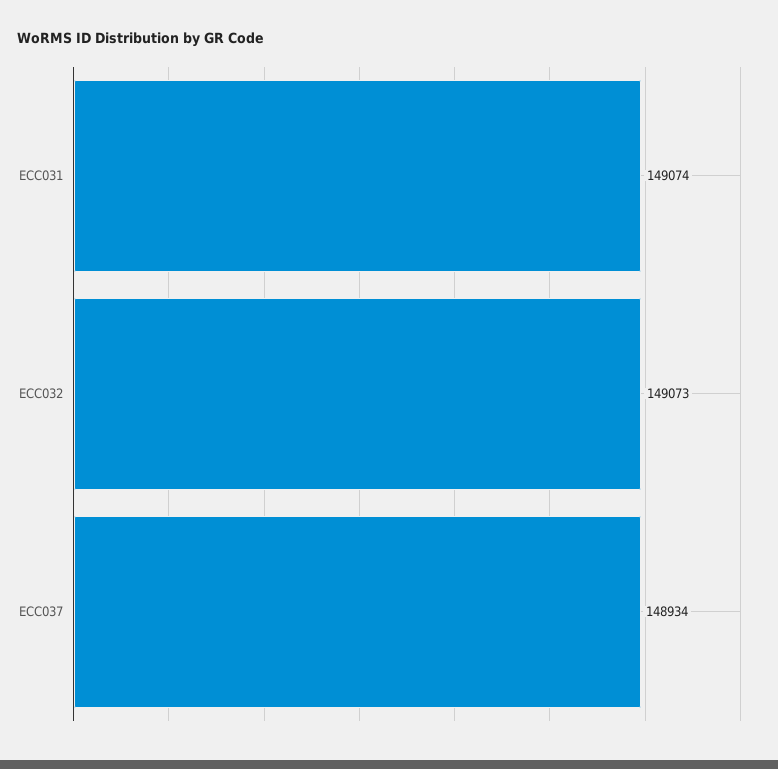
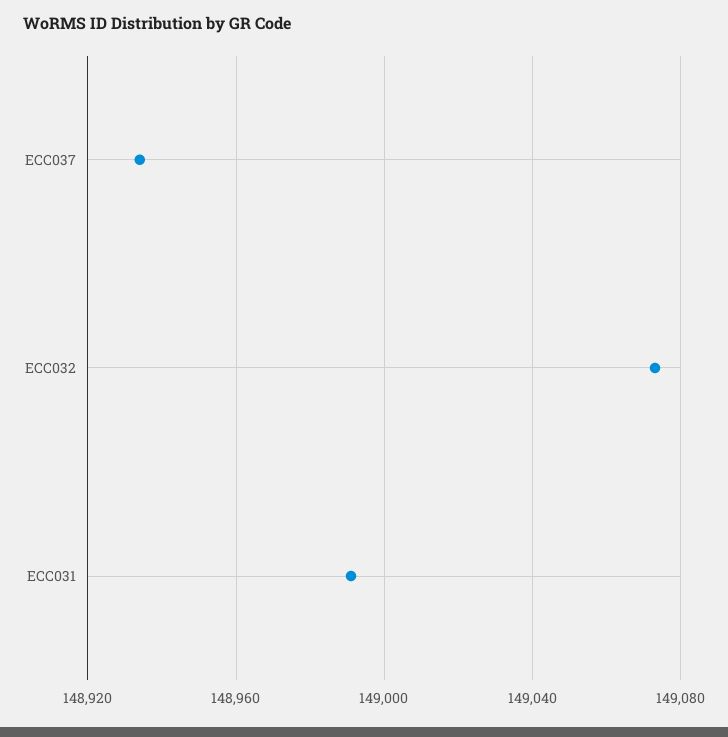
  {
-   "ECC031": 149074,
+   "ECC031": 148990,
    "ECC032": 149073,
    "ECC037": 148934
  }

